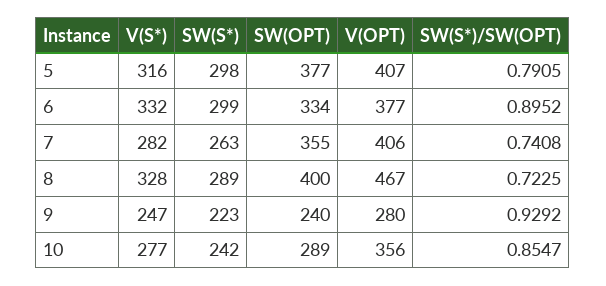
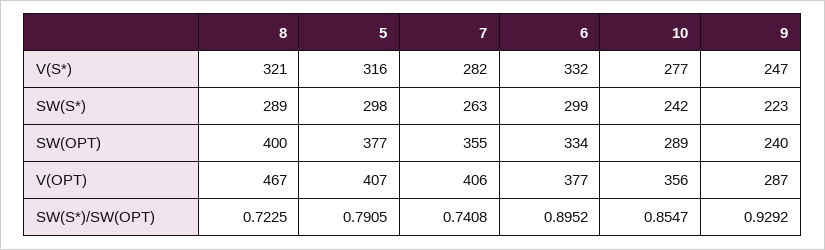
  {
    "V(S*)": {
      "5": 316,
      "6": 332,
      "7": 282,
-     "8": 328,
+     "8": 321,
      "9": 247,
      "10": 277
    },
    "SW(S*)": {
      "5": 298,
      "6": 299,
      "7": 263,
      "8": 289,
      "9": 223,
      "10": 242
    },
    "SW(OPT)": {
      "5": 377,
      "6": 334,
      "7": 355,
      "8": 400,
      "9": 240,
      "10": 289
    },
    "V(OPT)": {
      "5": 407,
      "6": 377,
      "7": 406,
      "8": 467,
-     "9": 280,
+     "9": 287,
      "10": 356
    },
    "SW(S*)/SW(OPT)": {
      "5": 0.7905,
      "6": 0.8952,
      "7": 0.7408,
      "8": 0.7225,
      "9": 0.9292,
      "10": 0.8547
    }
  }

